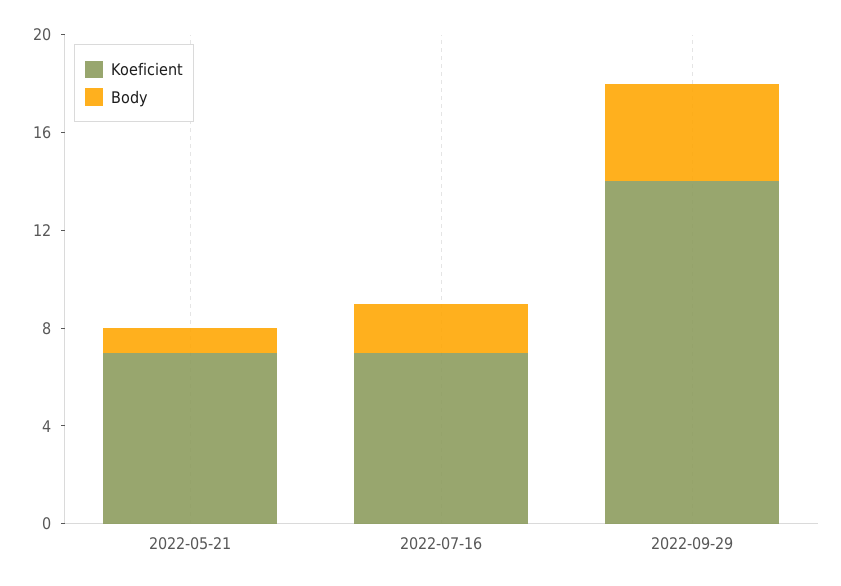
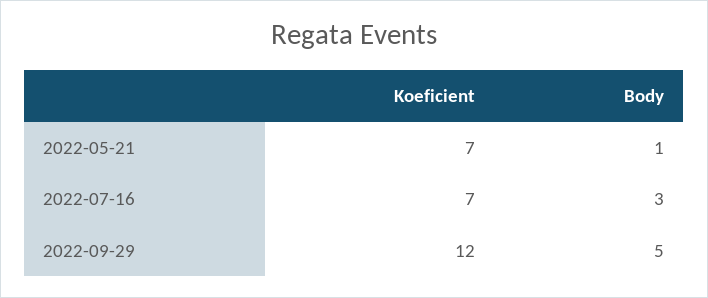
  {
    "Koeficient": {
      "2022-05-21": 7,
      "2022-07-16": 7,
-     "2022-09-29": 14
+     "2022-09-29": 12
    },
    "Body": {
      "2022-05-21": 1,
-     "2022-07-16": 2,
+     "2022-07-16": 3,
-     "2022-09-29": 4
+     "2022-09-29": 5
    }
  }

